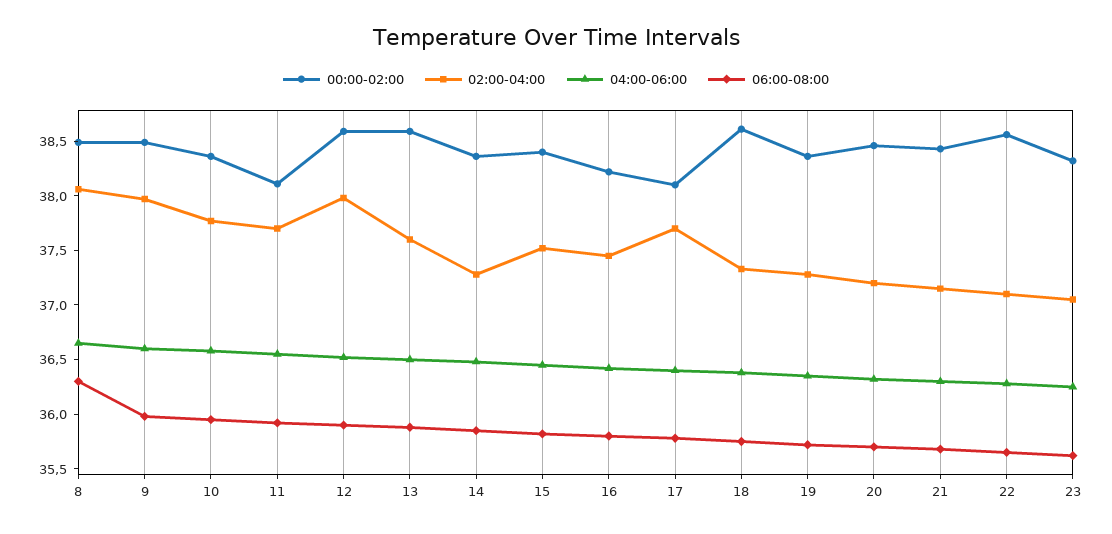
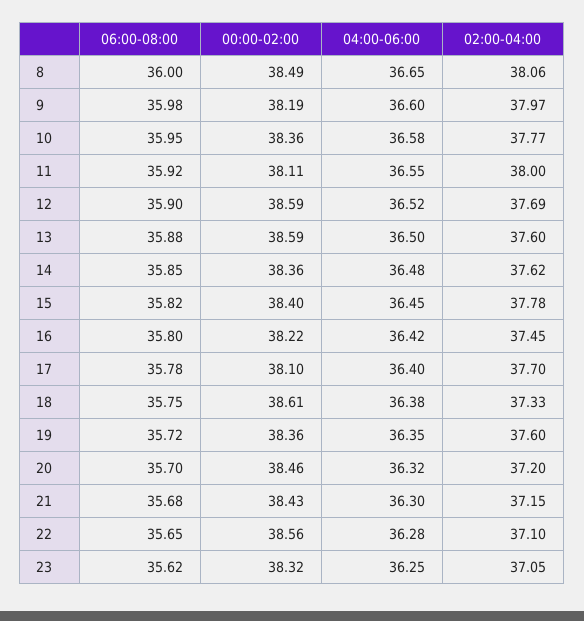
  {
    "00:00-02:00": {
      "8": 38.49,
-     "9": 38.5,
+     "9": 38.19,
      "10": 38.36,
      "11": 38.11,
      "12": 38.59,
      "13": 38.59,
      "14": 38.36,
      "15": 38.4,
      "16": 38.22,
      "17": 38.1,
      "18": 38.61,
      "19": 38.36,
      "20": 38.46,
      "21": 38.43,
      "22": 38.56,
      "23": 38.32
    },
    "02:00-04:00": {
      "8": 38.06,
      "9": 37.97,
      "10": 37.77,
-     "11": 37.7,
+     "11": 38,
-     "12": 38,
+     "12": 37.69,
      "13": 37.6,
-     "14": 37.3,
+     "14": 37.62,
-     "15": 37.5,
+     "15": 37.78,
      "16": 37.45,
      "17": 37.7,
      "18": 37.33,
-     "19": 37.3,
+     "19": 37.6,
      "20": 37.2,
      "21": 37.15,
      "22": 37.1,
      "23": 37.05
    },
    "04:00-06:00": {
      "8": 36.65,
      "9": 36.6,
      "10": 36.58,
      "11": 36.55,
      "12": 36.52,
      "13": 36.5,
      "14": 36.48,
      "15": 36.45,
      "16": 36.42,
      "17": 36.4,
      "18": 36.38,
      "19": 36.35,
      "20": 36.32,
      "21": 36.3,
      "22": 36.28,
      "23": 36.25
    },
    "06:00-08:00": {
-     "8": 36.3,
+     "8": 36,
      "9": 35.98,
      "10": 35.95,
      "11": 35.92,
      "12": 35.9,
      "13": 35.88,
      "14": 35.85,
      "15": 35.82,
      "16": 35.8,
      "17": 35.78,
      "18": 35.75,
      "19": 35.72,
      "20": 35.7,
      "21": 35.68,
      "22": 35.65,
      "23": 35.62
    }
  }

